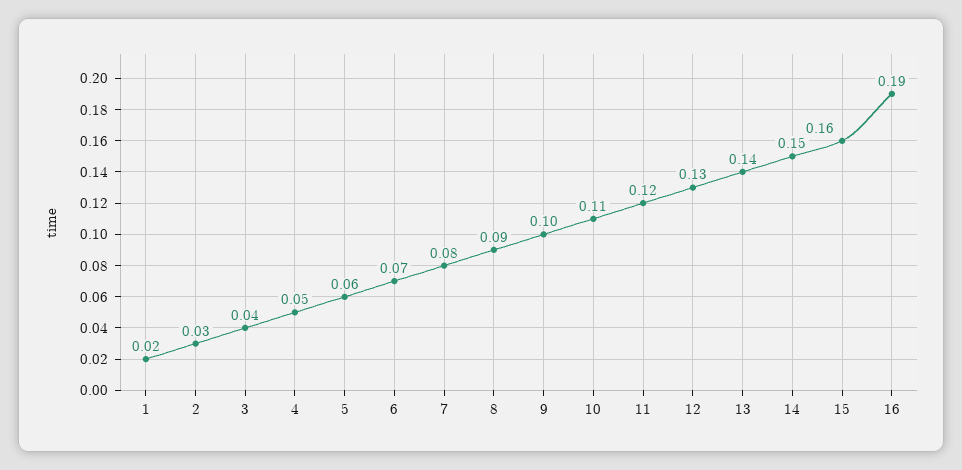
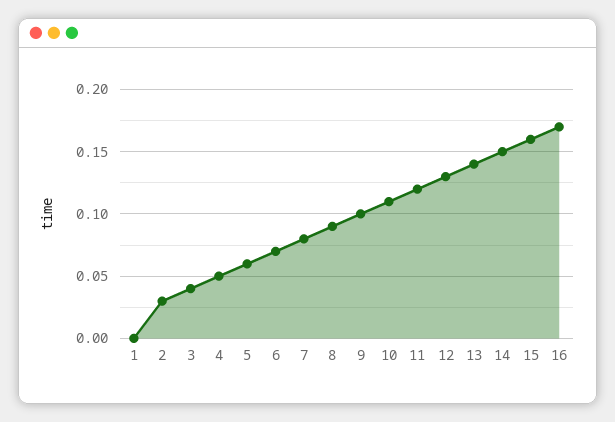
  {
-   "1": 0.02,
+   "1": 0,
    "2": 0.03,
    "3": 0.04,
    "4": 0.05,
    "5": 0.06,
    "6": 0.07,
    "7": 0.08,
    "8": 0.09,
    "9": 0.1,
    "10": 0.11,
    "11": 0.12,
    "12": 0.13,
    "13": 0.14,
    "14": 0.15,
    "15": 0.16,
-   "16": 0.19
+   "16": 0.17
  }

